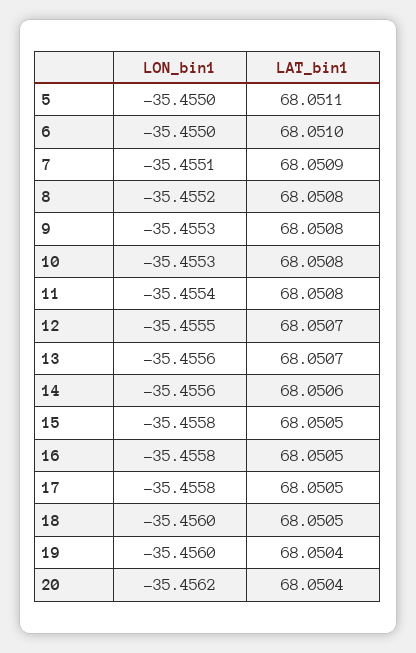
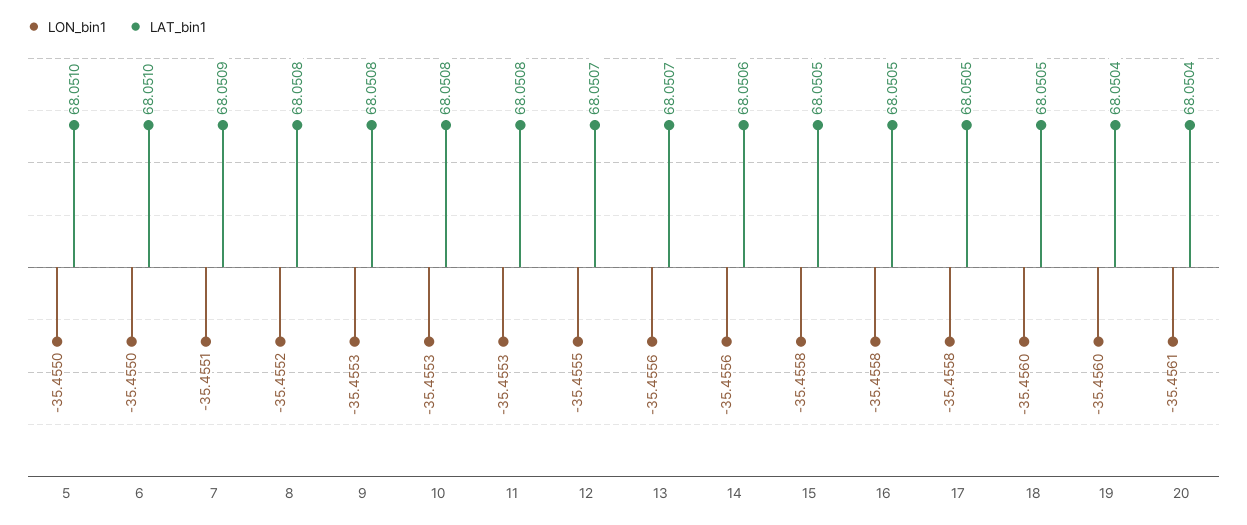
  {
    "LON_bin1": {
      "5": -35.455,
      "6": -35.455,
      "7": -35.4551,
      "8": -35.4552,
      "9": -35.4553,
      "10": -35.4553,
-     "11": -35.4554,
+     "11": -35.4553,
      "12": -35.4555,
      "13": -35.4556,
      "14": -35.4556,
      "15": -35.4558,
      "16": -35.4558,
      "17": -35.4558,
      "18": -35.456,
      "19": -35.456,
-     "20": -35.4562
+     "20": -35.4561
    },
    "LAT_bin1": {
-     "5": 68.0511,
+     "5": 68.051,
      "6": 68.051,
      "7": 68.0509,
      "8": 68.0508,
      "9": 68.0508,
      "10": 68.0508,
      "11": 68.0508,
      "12": 68.0507,
      "13": 68.0507,
      "14": 68.0506,
      "15": 68.0505,
      "16": 68.0505,
      "17": 68.0505,
      "18": 68.0505,
      "19": 68.0504,
      "20": 68.0504
    }
  }

